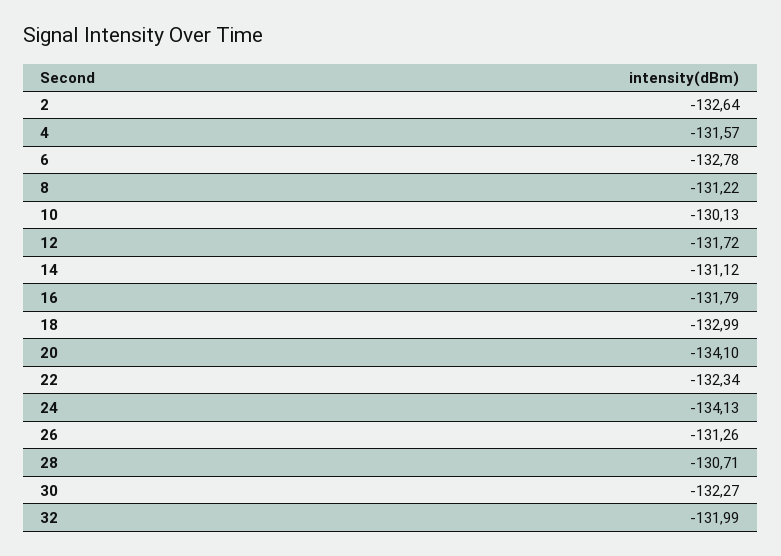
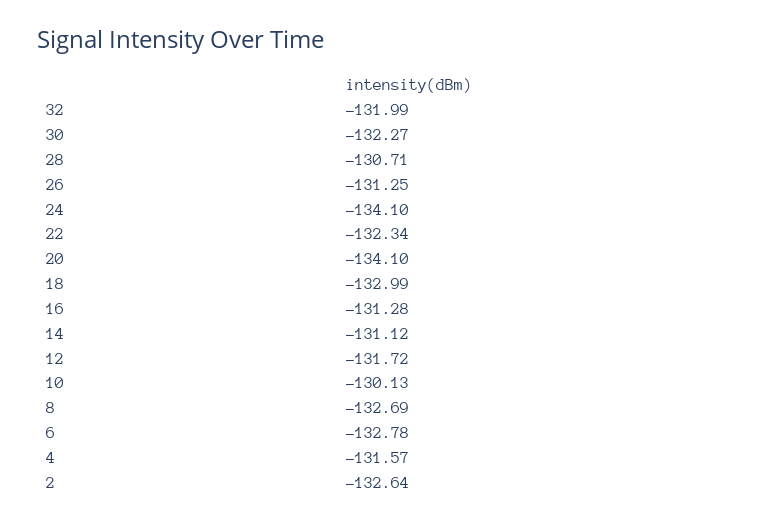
  {
    "2": -132.64,
    "4": -131.57,
    "6": -132.78,
-   "8": -131.22,
+   "8": -132.69,
    "10": -130.13,
    "12": -131.72,
    "14": -131.12,
-   "16": -131.79,
+   "16": -131.28,
    "18": -132.99,
    "20": -134.1,
    "22": -132.34,
-   "24": -134.13,
+   "24": -134.1,
-   "26": -131.26,
+   "26": -131.25,
    "28": -130.71,
    "30": -132.27,
    "32": -131.99
  }

